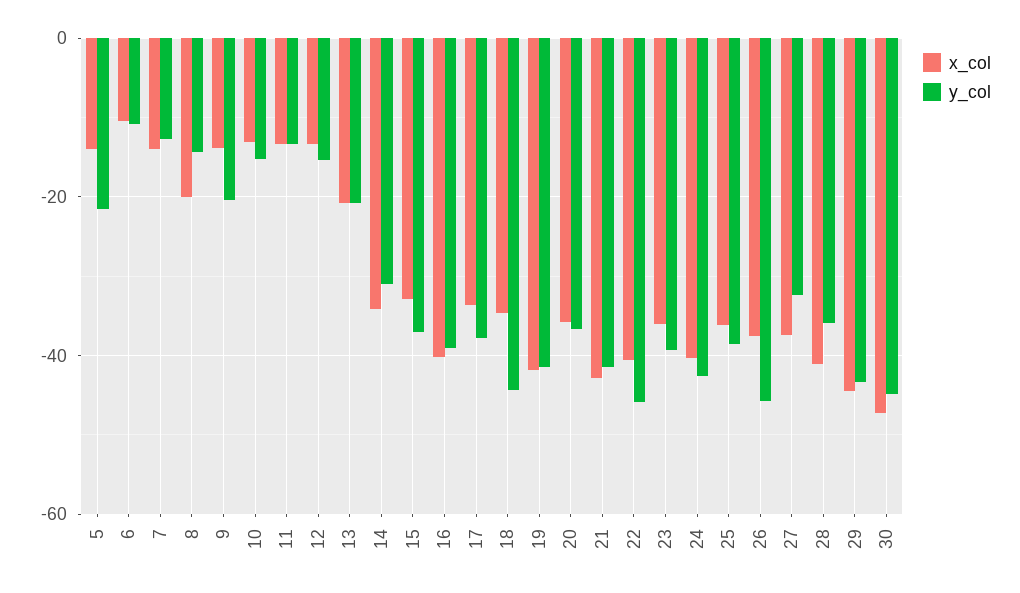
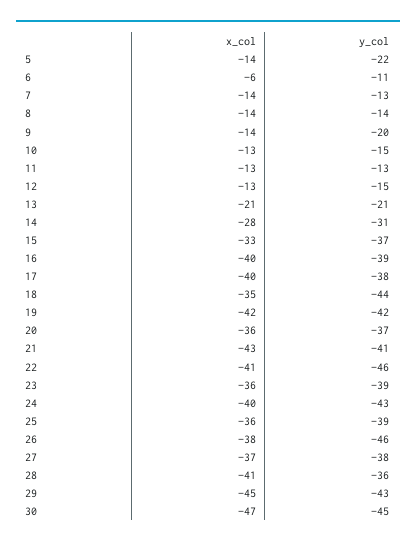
  {
    "x_col": {
      "5": -14,
-     "6": -10,
+     "6": -6,
      "7": -14,
-     "8": -20,
+     "8": -14,
      "9": -14,
      "10": -13,
      "11": -13,
      "12": -13,
      "13": -21,
-     "14": -34,
+     "14": -28,
      "15": -33,
      "16": -40,
-     "17": -34,
+     "17": -40,
      "18": -35,
      "19": -42,
      "20": -36,
      "21": -43,
      "22": -41,
      "23": -36,
      "24": -40,
      "25": -36,
      "26": -38,
      "27": -37,
      "28": -41,
      "29": -45,
      "30": -47
    },
    "y_col": {
      "5": -22,
      "6": -11,
      "7": -13,
      "8": -14,
      "9": -20,
      "10": -15,
      "11": -13,
      "12": -15,
      "13": -21,
      "14": -31,
      "15": -37,
      "16": -39,
      "17": -38,
      "18": -44,
      "19": -42,
      "20": -37,
      "21": -41,
      "22": -46,
      "23": -39,
      "24": -43,
      "25": -39,
      "26": -46,
-     "27": -32,
+     "27": -38,
      "28": -36,
      "29": -43,
      "30": -45
    }
  }

